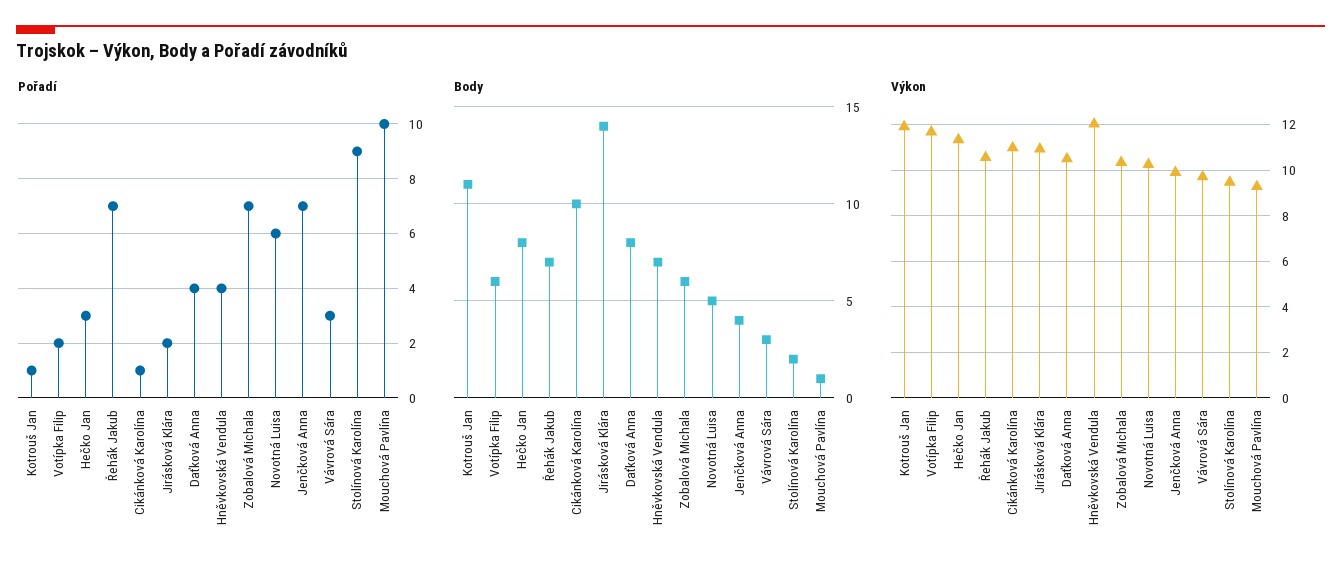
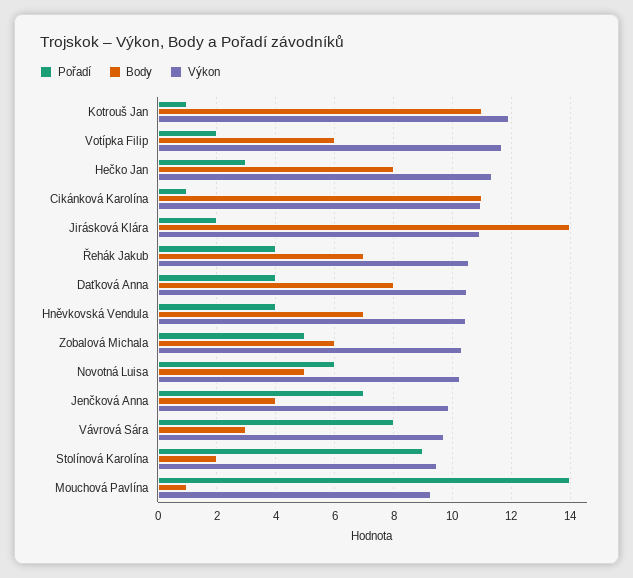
  {
    "Pořadí": {
      "Kotrouš Jan": 1,
      "Votípka Filip": 2,
      "Hečko Jan": 3,
-     "Řehák Jakub": 7,
+     "Řehák Jakub": 4,
      "Cikánková Karolína": 1,
      "Jirásková Klára": 2,
      "Daťková Anna": 4,
      "Hněvkovská Vendula": 4,
-     "Zobalová Michala": 7,
+     "Zobalová Michala": 5,
      "Novotná Luisa": 6,
      "Jenčková Anna": 7,
-     "Vávrová Sára": 3,
+     "Vávrová Sára": 8,
      "Stolínová Karolína": 9,
-     "Mouchová Pavlína": 10
+     "Mouchová Pavlína": 14
    },
    "Body": {
      "Kotrouš Jan": 11,
      "Votípka Filip": 6,
      "Hečko Jan": 8,
      "Řehák Jakub": 7,
-     "Cikánková Karolína": 10,
+     "Cikánková Karolína": 11,
      "Jirásková Klára": 14,
      "Daťková Anna": 8,
      "Hněvkovská Vendula": 7,
      "Zobalová Michala": 6,
      "Novotná Luisa": 5,
      "Jenčková Anna": 4,
      "Vávrová Sára": 3,
      "Stolínová Karolína": 2,
      "Mouchová Pavlína": 1
    },
    "Výkon": {
      "Kotrouš Jan": 12,
      "Votípka Filip": 11.75,
      "Hečko Jan": 11.25,
      "Řehák Jakub": 10.5,
      "Cikánková Karolína": 11,
      "Jirásková Klára": 11,
      "Daťková Anna": 10.5,
-     "Hněvkovská Vendula": 12,
+     "Hněvkovská Vendula": 10.5,
      "Zobalová Michala": 10.25,
      "Novotná Luisa": 10.25,
      "Jenčková Anna": 10,
      "Vávrová Sára": 9.75,
      "Stolínová Karolína": 9.5,
      "Mouchová Pavlína": 9.25
    }
  }

